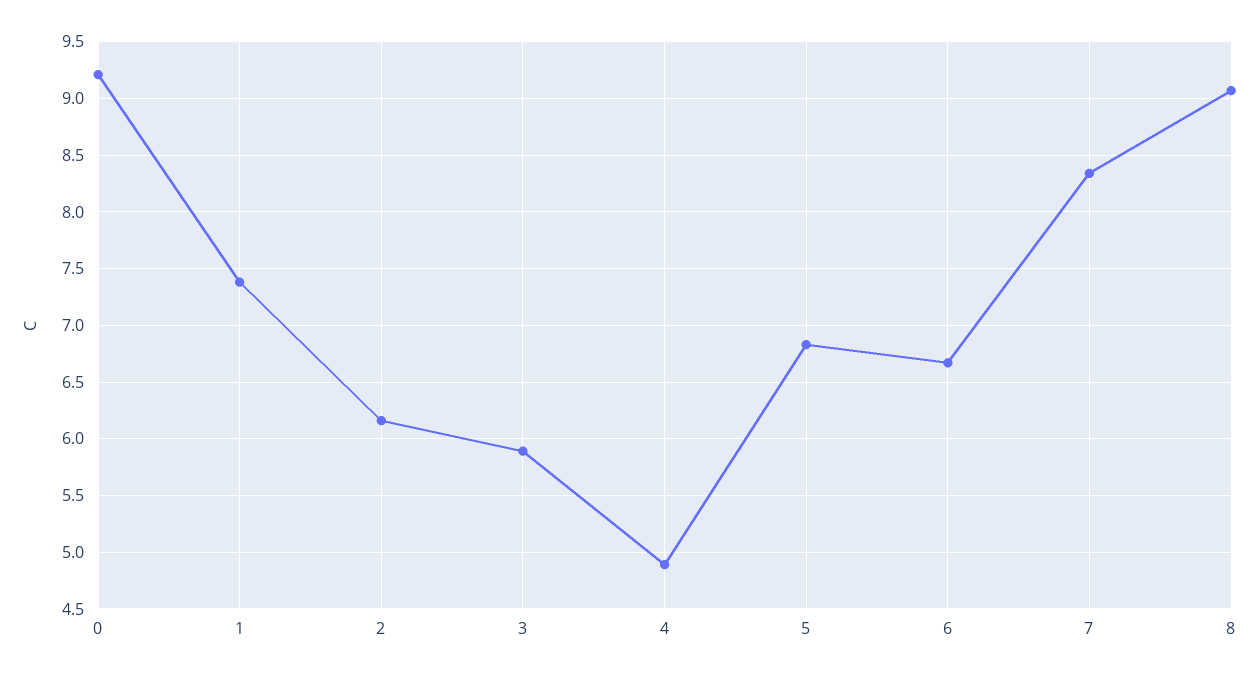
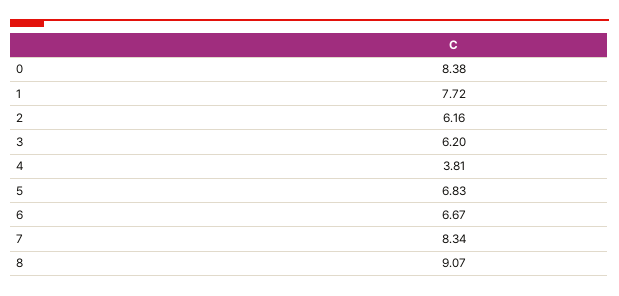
  {
-   "0": 9.2,
+   "0": 8.38,
-   "1": 7.4,
+   "1": 7.72,
    "2": 6.16,
-   "3": 5.9,
+   "3": 6.2,
-   "4": 4.9,
+   "4": 3.81,
    "5": 6.83,
    "6": 6.67,
    "7": 8.34,
    "8": 9.07
  }

